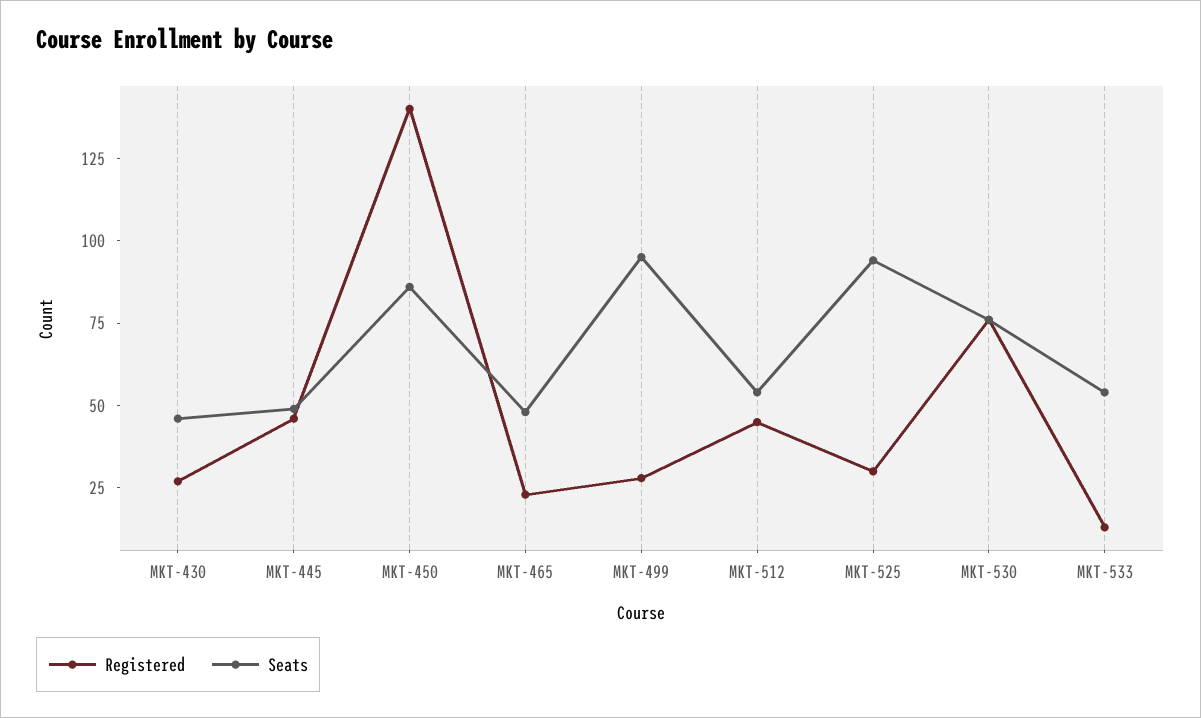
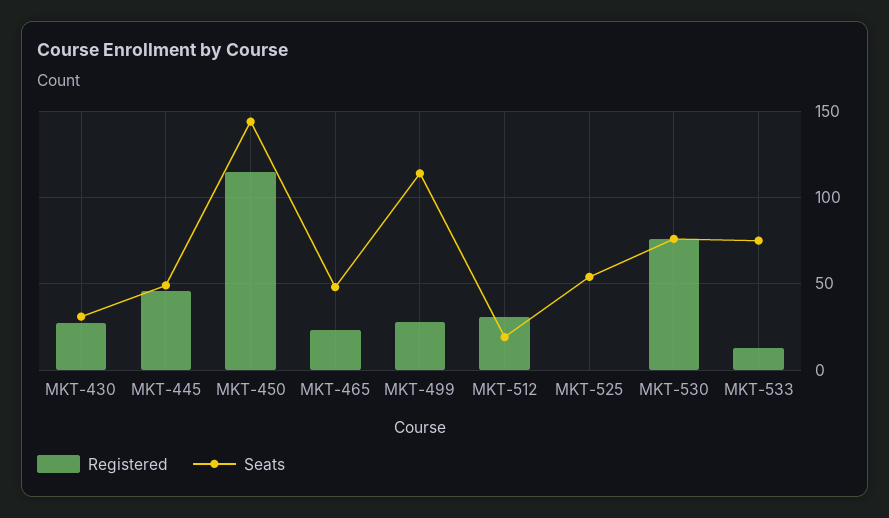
  {
    "Registered": {
      "MKT-430": 25,
      "MKT-445": 45,
-     "MKT-450": 140,
+     "MKT-450": 115,
      "MKT-465": 25,
      "MKT-499": 30,
-     "MKT-512": 45,
+     "MKT-512": 30,
-     "MKT-525": 30,
+     "MKT-525": 0,
      "MKT-530": 75,
      "MKT-533": 15
    },
    "Seats": {
-     "MKT-430": 45,
+     "MKT-430": 30,
      "MKT-445": 50,
-     "MKT-450": 85,
+     "MKT-450": 145,
      "MKT-465": 50,
-     "MKT-499": 95,
+     "MKT-499": 115,
-     "MKT-512": 55,
+     "MKT-512": 20,
-     "MKT-525": 95,
+     "MKT-525": 55,
      "MKT-530": 75,
-     "MKT-533": 55
+     "MKT-533": 75
    }
  }

